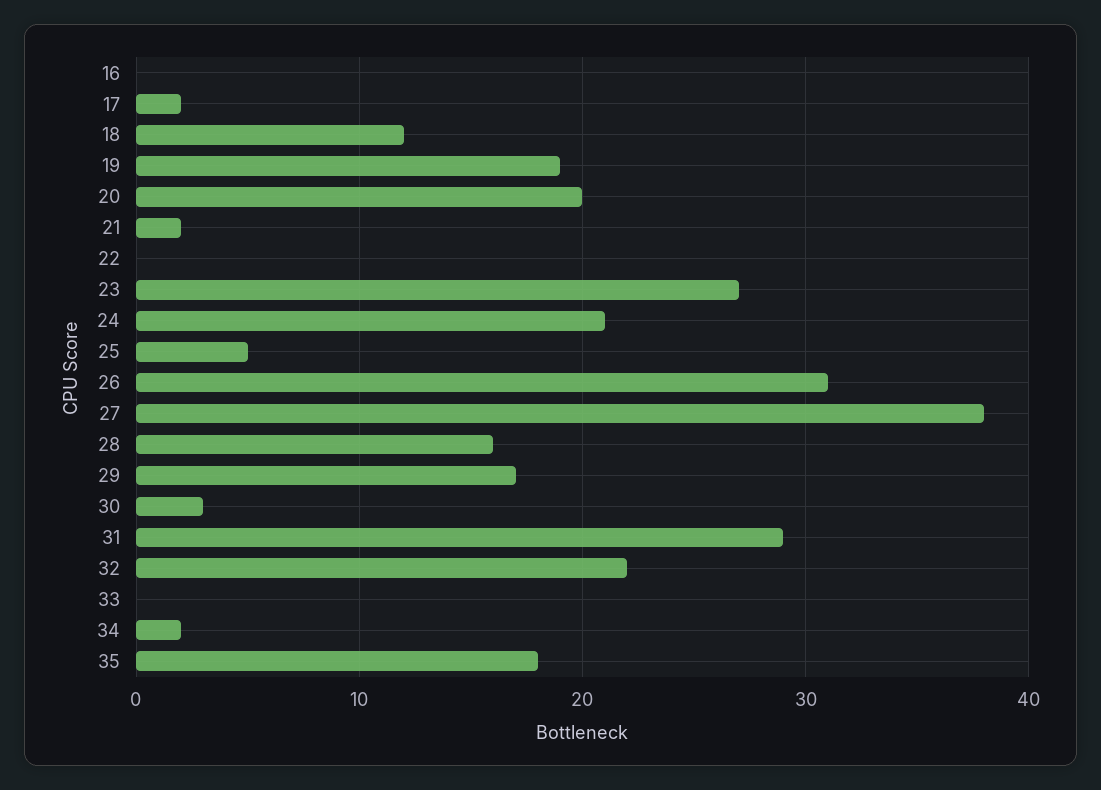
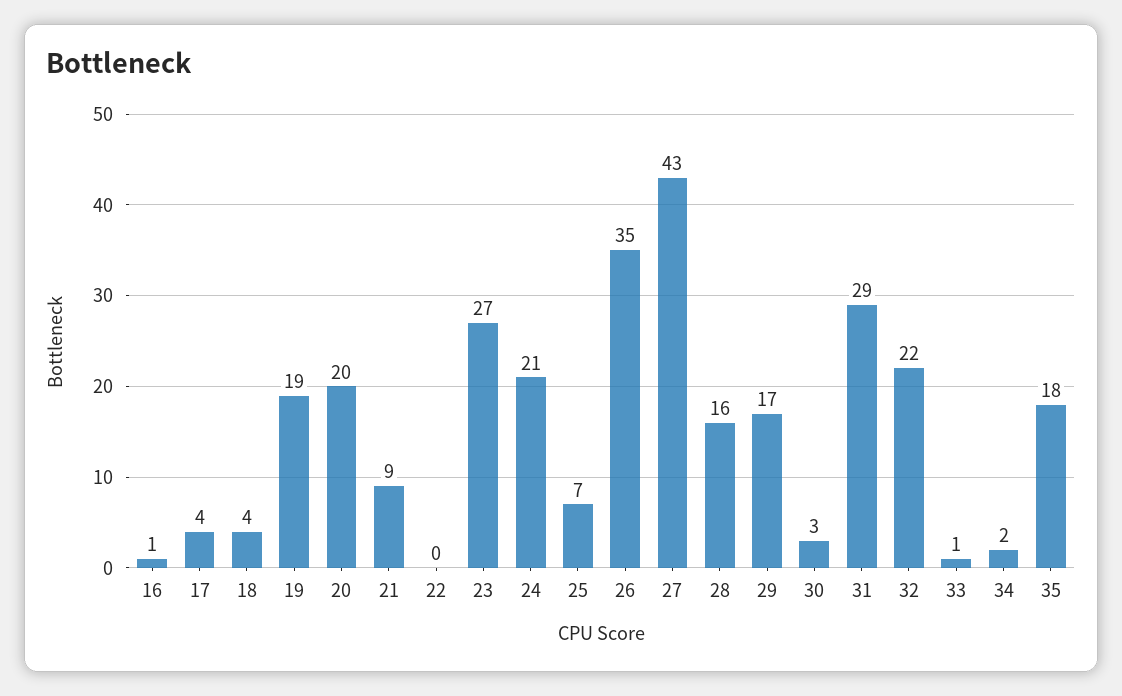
  {
-   "16": 0,
+   "16": 1,
-   "17": 2,
+   "17": 4,
-   "18": 12,
+   "18": 4,
    "19": 19,
    "20": 20,
-   "21": 2,
+   "21": 9,
    "22": 0,
    "23": 27,
    "24": 21,
-   "25": 5,
+   "25": 7,
-   "26": 31,
+   "26": 35,
-   "27": 38,
+   "27": 43,
    "28": 16,
    "29": 17,
    "30": 3,
    "31": 29,
    "32": 22,
-   "33": 0,
+   "33": 1,
    "34": 2,
    "35": 18
  }

